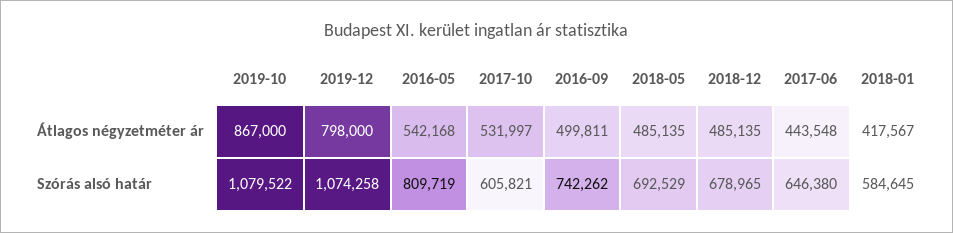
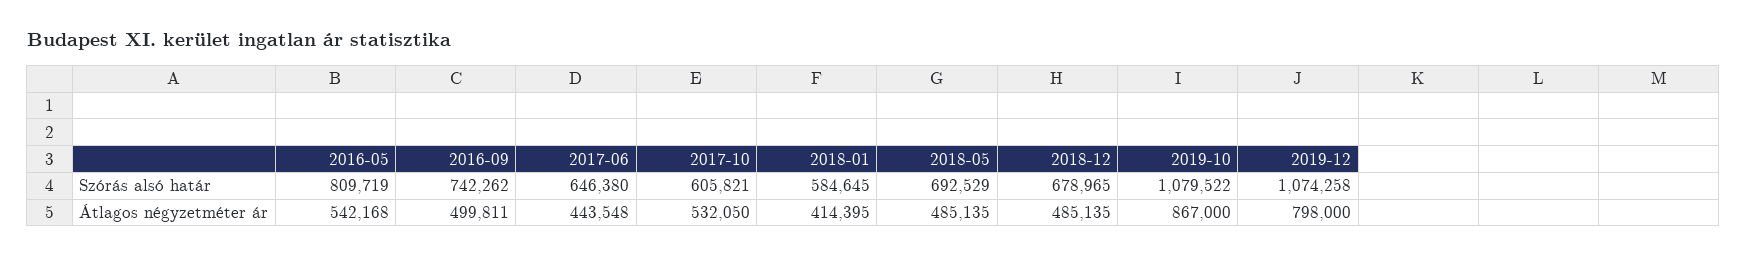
  {
    "2019-10": {
      "Átlagos négyzetméter ár": 867000,
      "Szórás alsó határ": 1079522
    },
    "2019-12": {
      "Átlagos négyzetméter ár": 798000,
      "Szórás alsó határ": 1074258
    },
    "2016-05": {
      "Átlagos négyzetméter ár": 542168,
      "Szórás alsó határ": 809719
    },
    "2017-10": {
-     "Átlagos négyzetméter ár": 531997,
+     "Átlagos négyzetméter ár": 532050,
      "Szórás alsó határ": 605821
    },
    "2016-09": {
      "Átlagos négyzetméter ár": 499811,
      "Szórás alsó határ": 742262
    },
    "2018-05": {
      "Átlagos négyzetméter ár": 485135,
      "Szórás alsó határ": 692529
    },
    "2018-12": {
      "Átlagos négyzetméter ár": 485135,
      "Szórás alsó határ": 678965
    },
    "2017-06": {
      "Átlagos négyzetméter ár": 443548,
      "Szórás alsó határ": 646380
    },
    "2018-01": {
-     "Átlagos négyzetméter ár": 417567,
+     "Átlagos négyzetméter ár": 414395,
      "Szórás alsó határ": 584645
    }
  }

